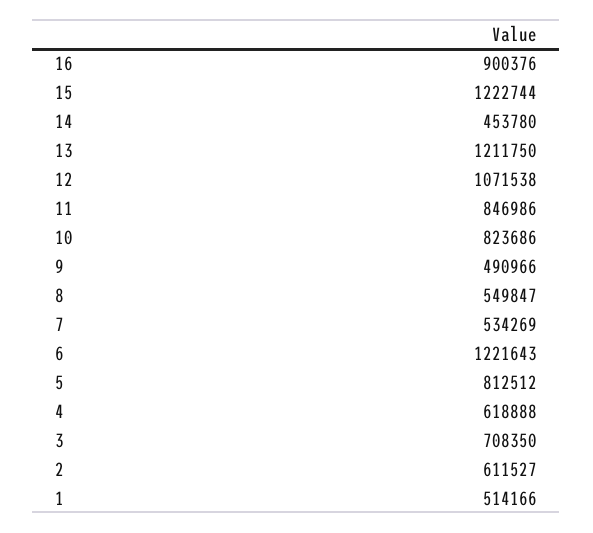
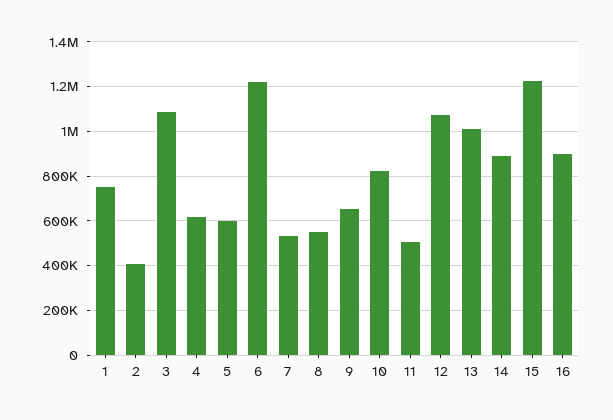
  {
    "16": 900376,
    "15": 1222744,
-   "14": 453780,
+   "14": 900000,
-   "13": 1211750,
+   "13": 1000000,
    "12": 1071538,
-   "11": 846986,
+   "11": 500000,
    "10": 823686,
-   "9": 490966,
+   "9": 650000,
    "8": 549847,
    "7": 534269,
    "6": 1221643,
-   "5": 812512,
+   "5": 600000,
    "4": 618888,
-   "3": 708350,
+   "3": 1100000,
-   "2": 611527,
+   "2": 400000,
-   "1": 514166
+   "1": 750000
  }

